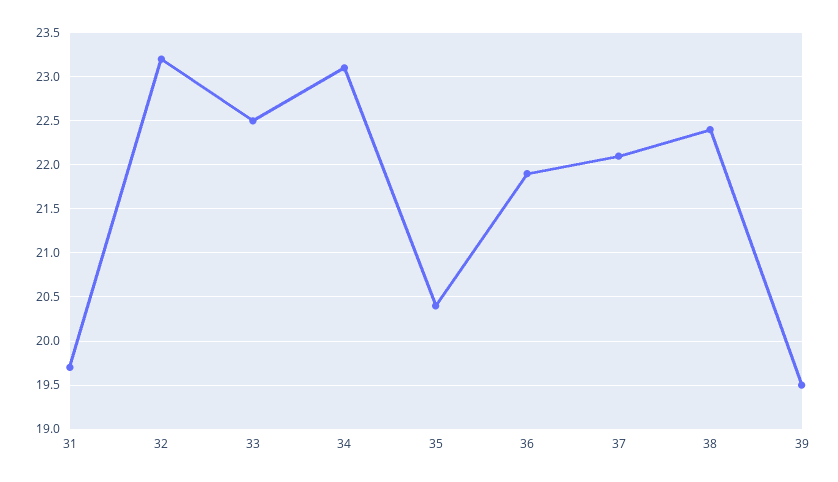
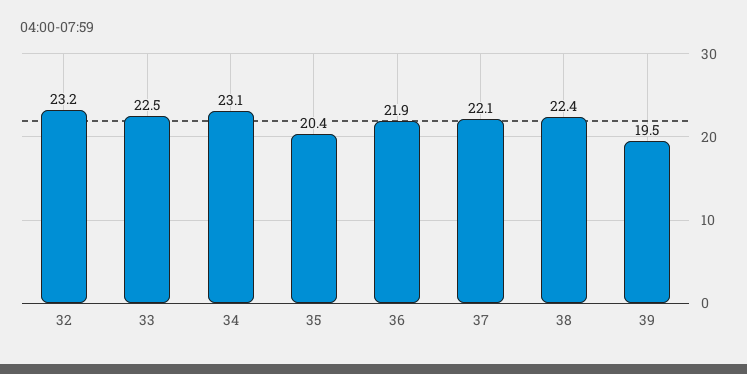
  {
-   "31": 19.7,
    "32": 23.2,
    "33": 22.5,
    "34": 23.1,
    "35": 20.4,
    "36": 21.9,
    "37": 22.1,
    "38": 22.4,
    "39": 19.5
  }

